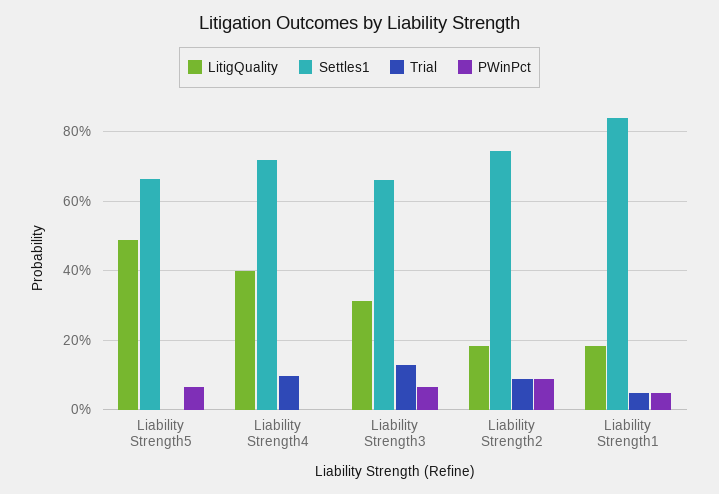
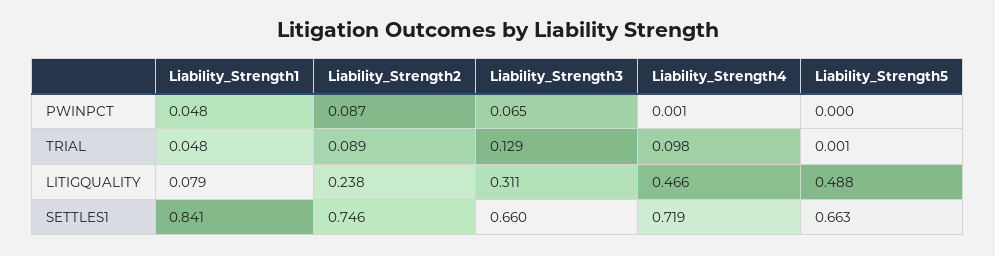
  {
    "LitigQuality": {
      "Liability Strength5": 0.488,
-     "Liability Strength4": 0.4,
+     "Liability Strength4": 0.466,
      "Liability Strength3": 0.311,
-     "Liability Strength2": 0.18,
+     "Liability Strength2": 0.238,
-     "Liability Strength1": 0.18
+     "Liability Strength1": 0.079
    },
    "Settles1": {
      "Liability Strength5": 0.663,
      "Liability Strength4": 0.719,
      "Liability Strength3": 0.66,
      "Liability Strength2": 0.746,
      "Liability Strength1": 0.841
    },
    "Trial": {
      "Liability Strength5": 0.001,
      "Liability Strength4": 0.098,
      "Liability Strength3": 0.129,
      "Liability Strength2": 0.089,
      "Liability Strength1": 0.048
    },
    "PWinPct": {
-     "Liability Strength5": 0.06,
+     "Liability Strength5": 0,
      "Liability Strength4": 0.001,
      "Liability Strength3": 0.065,
      "Liability Strength2": 0.087,
      "Liability Strength1": 0.048
    }
  }

